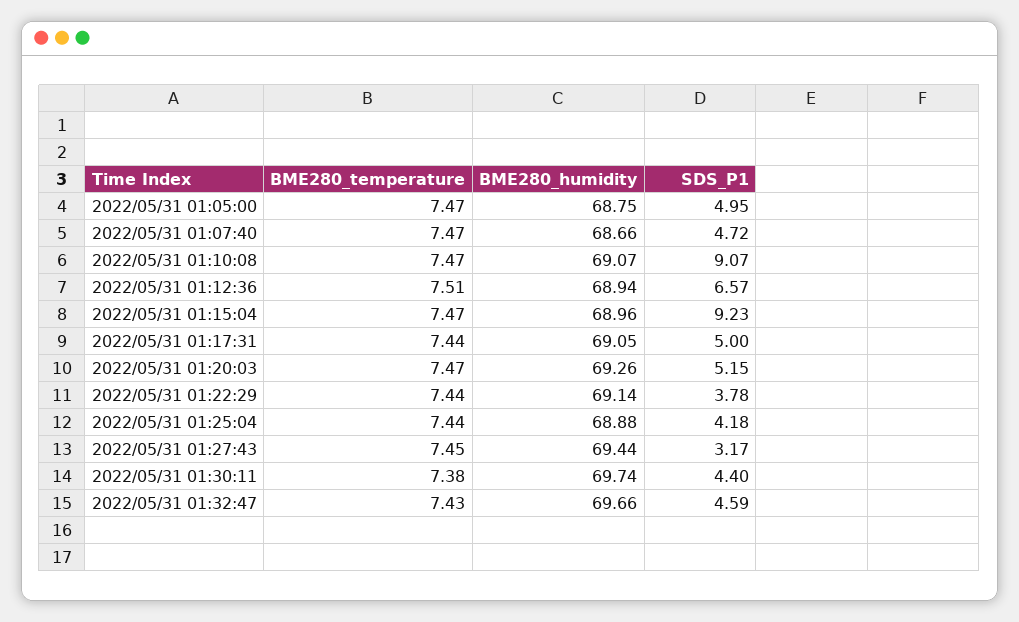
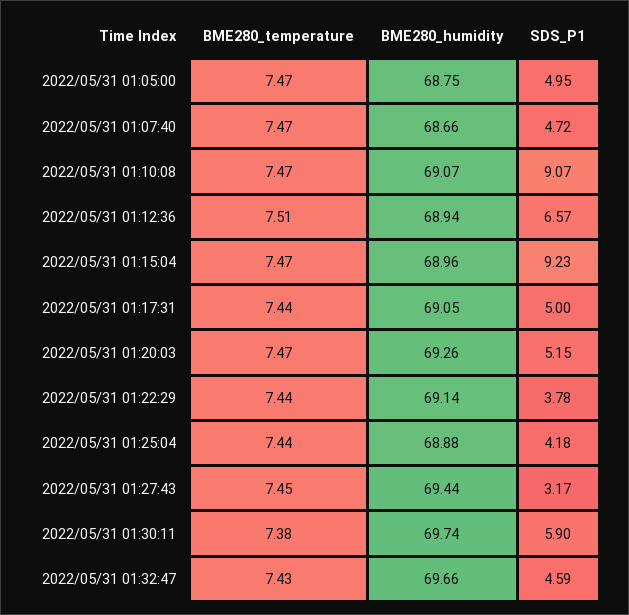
  {
    "BME280_temperature": {
      "2022/05/31 01:05:00": 7.47,
      "2022/05/31 01:07:40": 7.47,
      "2022/05/31 01:10:08": 7.47,
      "2022/05/31 01:12:36": 7.51,
      "2022/05/31 01:15:04": 7.47,
      "2022/05/31 01:17:31": 7.44,
      "2022/05/31 01:20:03": 7.47,
      "2022/05/31 01:22:29": 7.44,
      "2022/05/31 01:25:04": 7.44,
      "2022/05/31 01:27:43": 7.45,
      "2022/05/31 01:30:11": 7.38,
      "2022/05/31 01:32:47": 7.43
    },
    "BME280_humidity": {
      "2022/05/31 01:05:00": 68.75,
      "2022/05/31 01:07:40": 68.66,
      "2022/05/31 01:10:08": 69.07,
      "2022/05/31 01:12:36": 68.94,
      "2022/05/31 01:15:04": 68.96,
      "2022/05/31 01:17:31": 69.05,
      "2022/05/31 01:20:03": 69.26,
      "2022/05/31 01:22:29": 69.14,
      "2022/05/31 01:25:04": 68.88,
      "2022/05/31 01:27:43": 69.44,
      "2022/05/31 01:30:11": 69.74,
      "2022/05/31 01:32:47": 69.66
    },
    "SDS_P1": {
      "2022/05/31 01:05:00": 4.95,
      "2022/05/31 01:07:40": 4.72,
      "2022/05/31 01:10:08": 9.07,
      "2022/05/31 01:12:36": 6.57,
      "2022/05/31 01:15:04": 9.23,
      "2022/05/31 01:17:31": 5,
      "2022/05/31 01:20:03": 5.15,
      "2022/05/31 01:22:29": 3.78,
      "2022/05/31 01:25:04": 4.18,
      "2022/05/31 01:27:43": 3.17,
-     "2022/05/31 01:30:11": 4.4,
+     "2022/05/31 01:30:11": 5.9,
      "2022/05/31 01:32:47": 4.59
    }
  }

